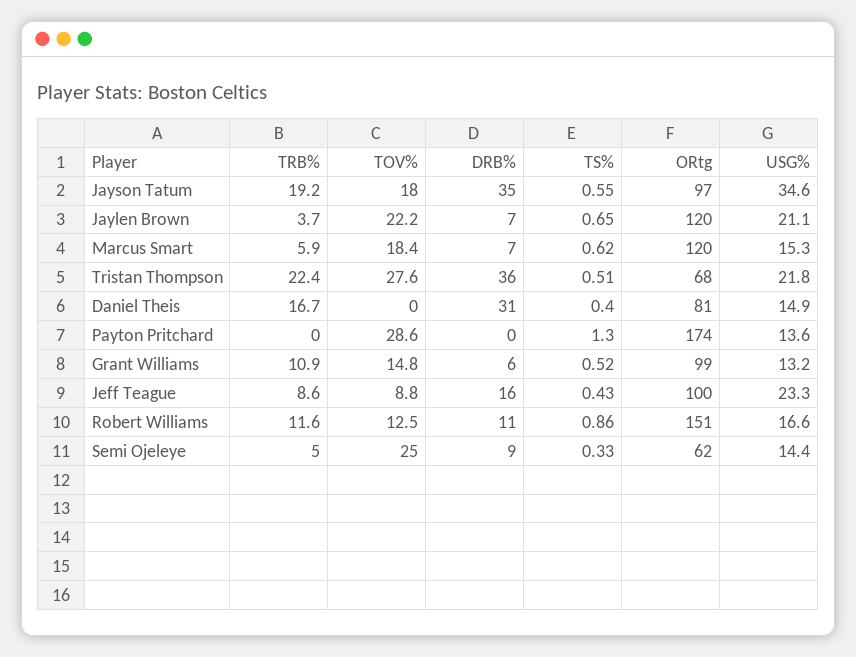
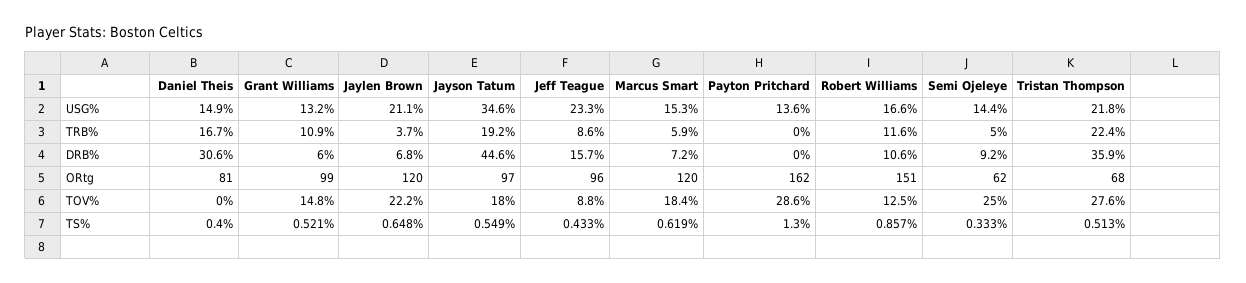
  {
    "TRB%": {
      "Jayson Tatum": 19.2,
      "Jaylen Brown": 3.7,
      "Marcus Smart": 5.9,
      "Tristan Thompson": 22.4,
      "Daniel Theis": 16.7,
      "Payton Pritchard": 0,
      "Grant Williams": 10.9,
      "Jeff Teague": 8.6,
      "Robert Williams": 11.6,
      "Semi Ojeleye": 5
    },
    "TOV%": {
      "Jayson Tatum": 18,
      "Jaylen Brown": 22.2,
      "Marcus Smart": 18.4,
      "Tristan Thompson": 27.6,
      "Daniel Theis": 0,
      "Payton Pritchard": 28.6,
      "Grant Williams": 14.8,
      "Jeff Teague": 8.8,
      "Robert Williams": 12.5,
      "Semi Ojeleye": 25
    },
    "DRB%": {
-     "Jayson Tatum": 35,
+     "Jayson Tatum": 44.6,
      "Jaylen Brown": 6.8,
      "Marcus Smart": 7.2,
      "Tristan Thompson": 35.9,
      "Daniel Theis": 30.6,
      "Payton Pritchard": 0,
      "Grant Williams": 6,
      "Jeff Teague": 15.7,
      "Robert Williams": 10.6,
      "Semi Ojeleye": 9.2
    },
    "TS%": {
      "Jayson Tatum": 0.549,
      "Jaylen Brown": 0.648,
      "Marcus Smart": 0.619,
      "Tristan Thompson": 0.513,
      "Daniel Theis": 0.4,
      "Payton Pritchard": 1.3,
      "Grant Williams": 0.521,
      "Jeff Teague": 0.433,
      "Robert Williams": 0.857,
      "Semi Ojeleye": 0.333
    },
    "ORtg": {
      "Jayson Tatum": 97,
      "Jaylen Brown": 120,
      "Marcus Smart": 120,
      "Tristan Thompson": 68,
      "Daniel Theis": 81,
-     "Payton Pritchard": 174,
+     "Payton Pritchard": 162,
      "Grant Williams": 99,
-     "Jeff Teague": 100,
+     "Jeff Teague": 96,
      "Robert Williams": 151,
      "Semi Ojeleye": 62
    },
    "USG%": {
      "Jayson Tatum": 34.6,
      "Jaylen Brown": 21.1,
      "Marcus Smart": 15.3,
      "Tristan Thompson": 21.8,
      "Daniel Theis": 14.9,
      "Payton Pritchard": 13.6,
      "Grant Williams": 13.2,
      "Jeff Teague": 23.3,
      "Robert Williams": 16.6,
      "Semi Ojeleye": 14.4
    }
  }

